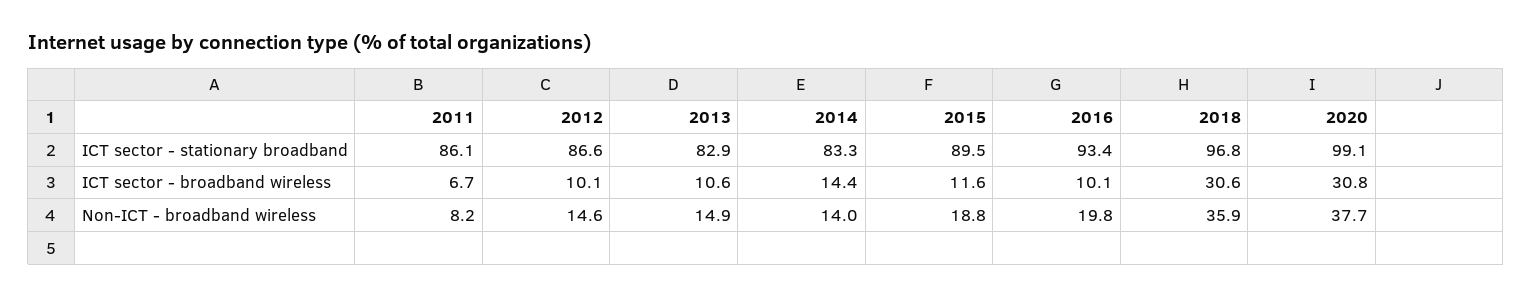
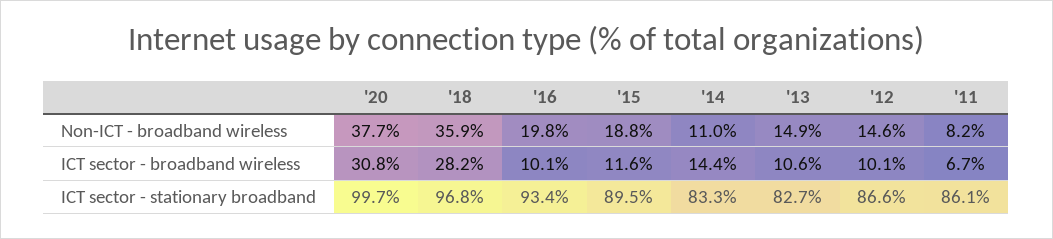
  {
    "2011": {
      "ICT sector - stationary broadband": 86.1,
      "ICT sector - broadband wireless": 6.7,
      "Non-ICT - broadband wireless": 8.2
    },
    "2012": {
      "ICT sector - stationary broadband": 86.6,
      "ICT sector - broadband wireless": 10.1,
      "Non-ICT - broadband wireless": 14.6
    },
    "2013": {
-     "ICT sector - stationary broadband": 82.9,
+     "ICT sector - stationary broadband": 82.7,
      "ICT sector - broadband wireless": 10.6,
      "Non-ICT - broadband wireless": 14.9
    },
    "2014": {
      "ICT sector - stationary broadband": 83.3,
      "ICT sector - broadband wireless": 14.4,
-     "Non-ICT - broadband wireless": 14
+     "Non-ICT - broadband wireless": 11
    },
    "2015": {
      "ICT sector - stationary broadband": 89.5,
      "ICT sector - broadband wireless": 11.6,
      "Non-ICT - broadband wireless": 18.8
    },
    "2016": {
      "ICT sector - stationary broadband": 93.4,
      "ICT sector - broadband wireless": 10.1,
      "Non-ICT - broadband wireless": 19.8
    },
    "2018": {
      "ICT sector - stationary broadband": 96.8,
-     "ICT sector - broadband wireless": 30.6,
+     "ICT sector - broadband wireless": 28.2,
      "Non-ICT - broadband wireless": 35.9
    },
    "2020": {
-     "ICT sector - stationary broadband": 99.1,
+     "ICT sector - stationary broadband": 99.7,
      "ICT sector - broadband wireless": 30.8,
      "Non-ICT - broadband wireless": 37.7
    }
  }

